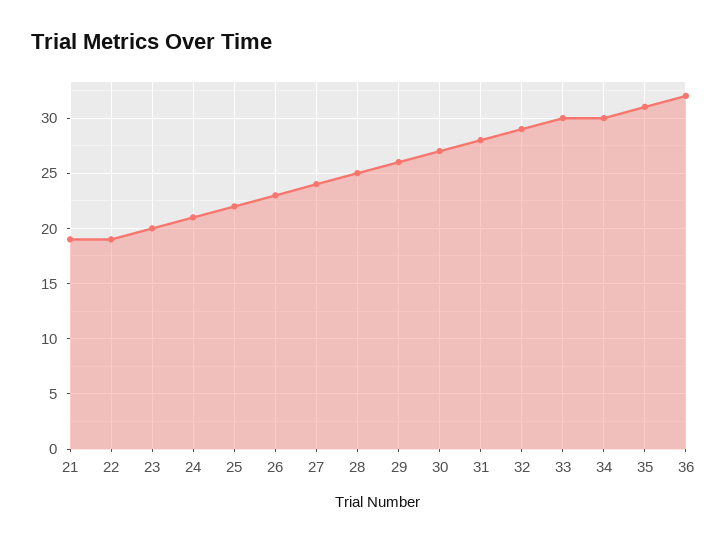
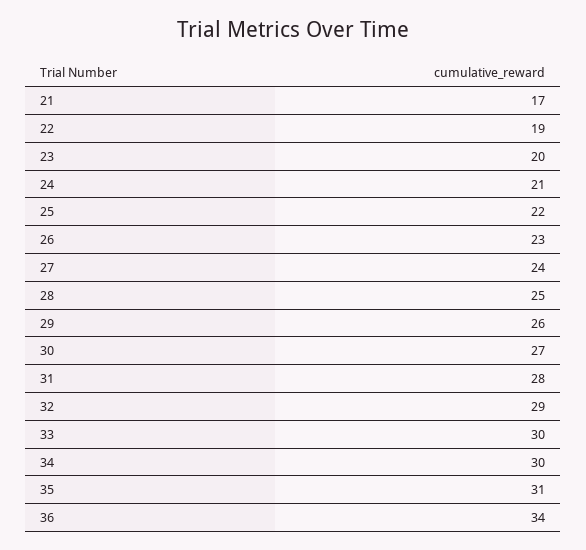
  {
-   "21": 19,
+   "21": 17,
    "22": 19,
    "23": 20,
    "24": 21,
    "25": 22,
    "26": 23,
    "27": 24,
    "28": 25,
    "29": 26,
    "30": 27,
    "31": 28,
    "32": 29,
    "33": 30,
    "34": 30,
    "35": 31,
-   "36": 32
+   "36": 34
  }

